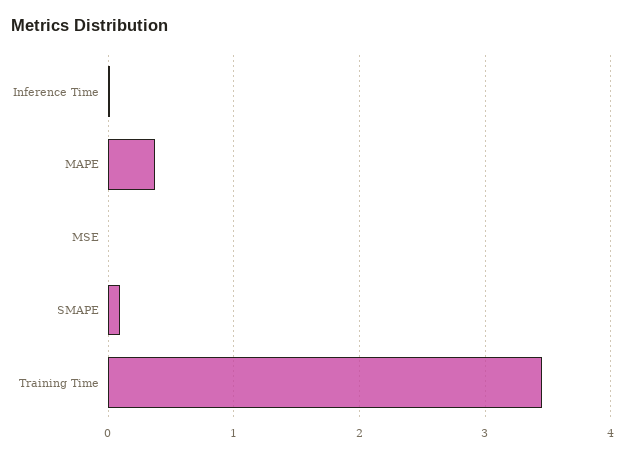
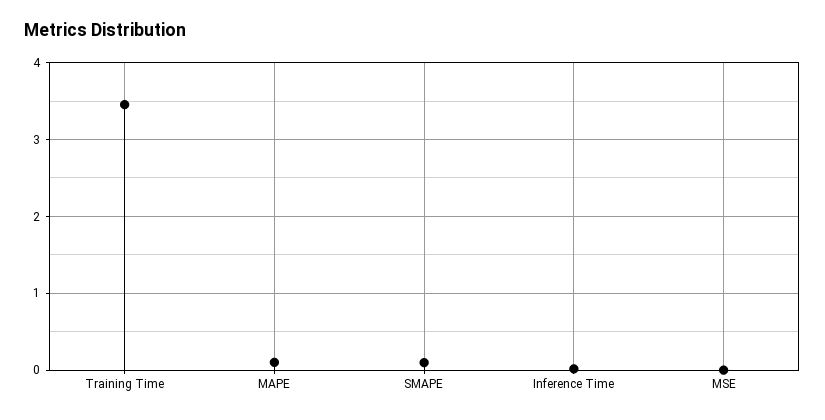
  {
    "Inference Time": 0,
-   "MAPE": 0.4,
+   "MAPE": 0.1,
    "MSE": 0,
    "SMAPE": 0.1,
    "Training Time": 3.5
  }

